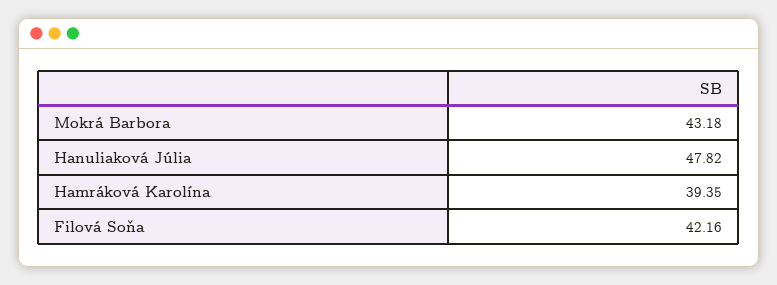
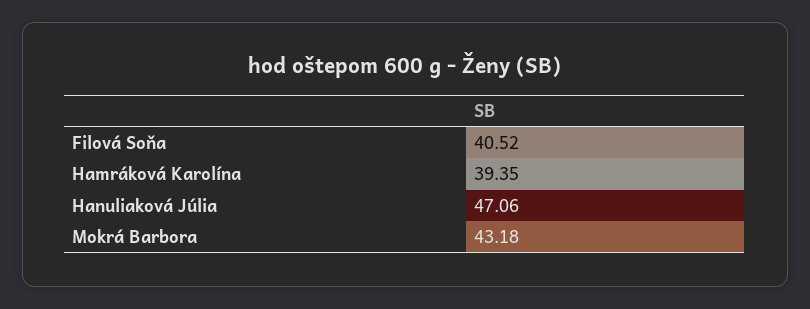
  {
    "Mokrá Barbora": 43.18,
-   "Hanuliaková Júlia": 47.82,
+   "Hanuliaková Júlia": 47.06,
    "Hamráková Karolína": 39.35,
-   "Filová Soňa": 42.16
+   "Filová Soňa": 40.52
  }

